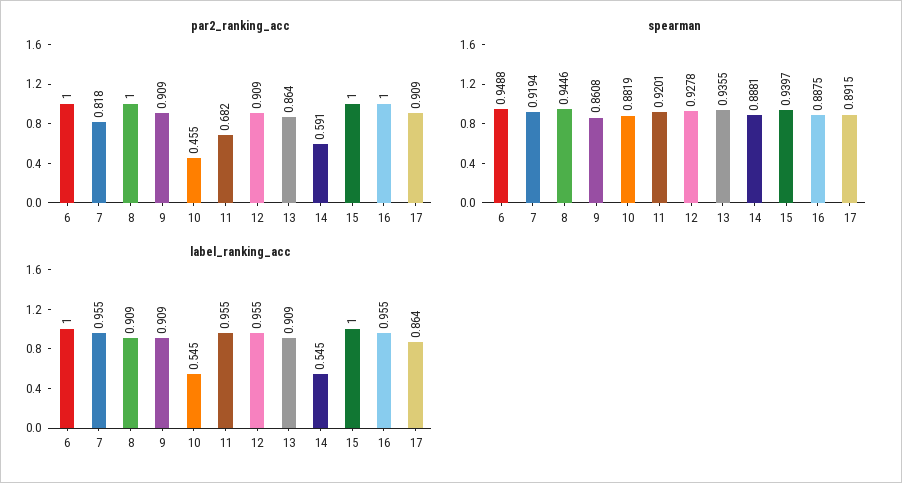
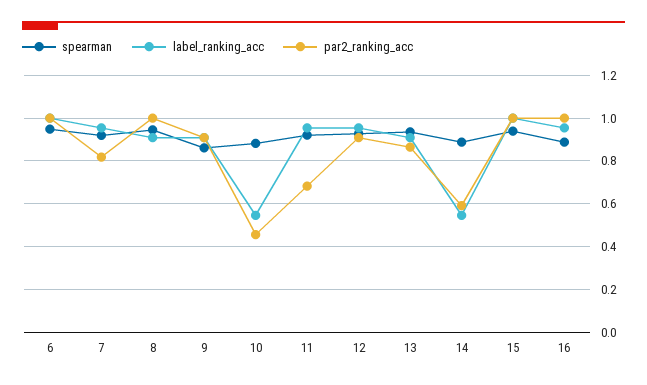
  {
    "par2_ranking_acc": {
      "6": 1,
      "7": 0.818,
      "8": 1,
      "9": 0.909,
      "10": 0.455,
      "11": 0.682,
      "12": 0.909,
      "13": 0.864,
      "14": 0.591,
      "15": 1,
-     "16": 1,
+     "16": 1
-     "17": 0.909
    },
    "spearman": {
      "6": 0.9488,
      "7": 0.9194,
      "8": 0.9446,
      "9": 0.8608,
      "10": 0.8819,
      "11": 0.9201,
      "12": 0.9278,
      "13": 0.9355,
      "14": 0.8881,
      "15": 0.9397,
-     "16": 0.8875,
+     "16": 0.8875
-     "17": 0.8915
    },
    "label_ranking_acc": {
      "6": 1,
      "7": 0.955,
      "8": 0.909,
      "9": 0.909,
      "10": 0.545,
      "11": 0.955,
      "12": 0.955,
      "13": 0.909,
      "14": 0.545,
      "15": 1,
-     "16": 0.955,
+     "16": 0.955
-     "17": 0.864
    }
  }

